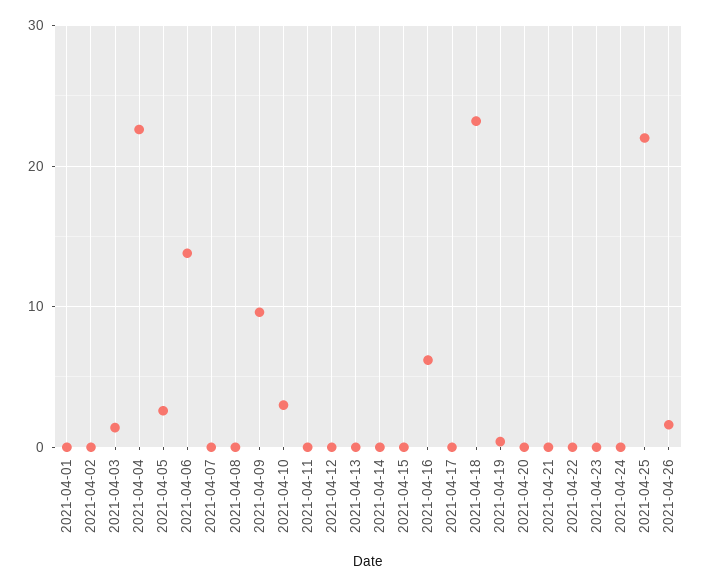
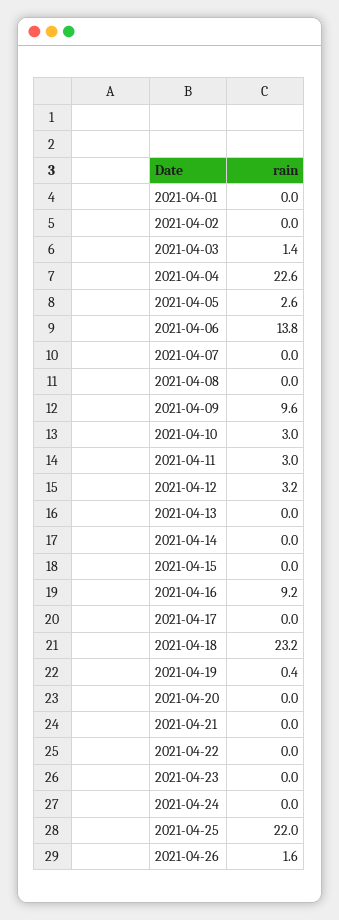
  {
    "2021-04-01": 0,
    "2021-04-02": 0,
    "2021-04-03": 1.4,
    "2021-04-04": 22.6,
    "2021-04-05": 2.6,
    "2021-04-06": 13.8,
    "2021-04-07": 0,
    "2021-04-08": 0,
    "2021-04-09": 9.6,
    "2021-04-10": 3,
-   "2021-04-11": 0,
+   "2021-04-11": 3,
-   "2021-04-12": 0,
+   "2021-04-12": 3.2,
    "2021-04-13": 0,
    "2021-04-14": 0,
    "2021-04-15": 0,
-   "2021-04-16": 6,
+   "2021-04-16": 9.2,
    "2021-04-17": 0,
    "2021-04-18": 23.2,
    "2021-04-19": 0.4,
    "2021-04-20": 0,
    "2021-04-21": 0,
    "2021-04-22": 0,
    "2021-04-23": 0,
    "2021-04-24": 0,
    "2021-04-25": 22,
    "2021-04-26": 1.6
  }

